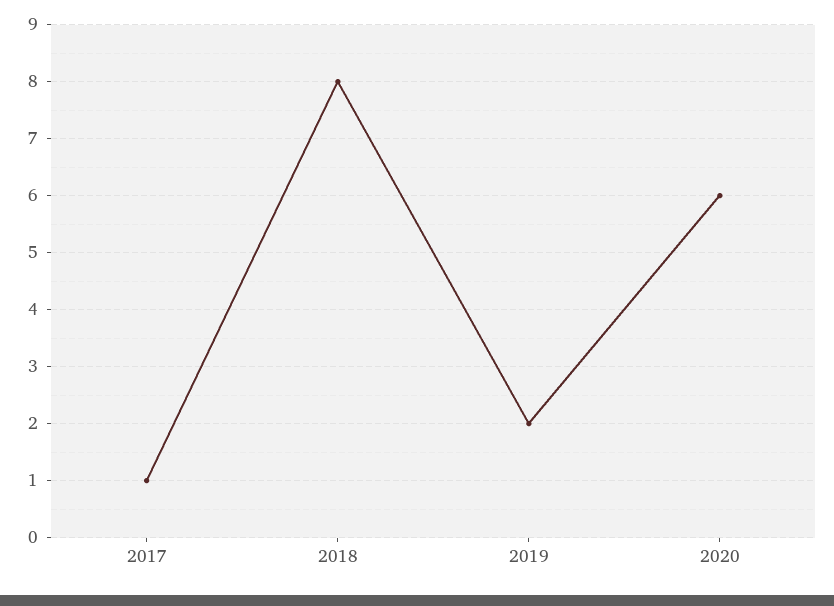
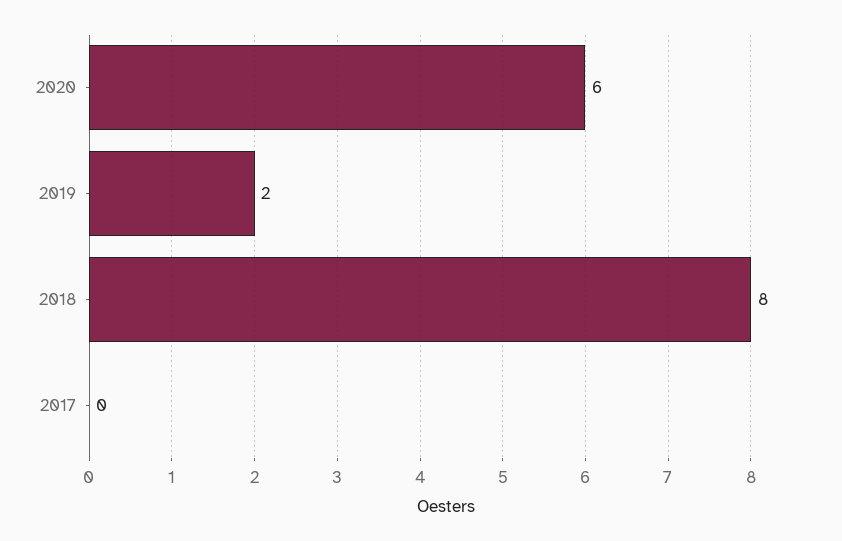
  {
-   "2017": 1,
+   "2017": 0,
    "2018": 8,
    "2019": 2,
    "2020": 6
  }

